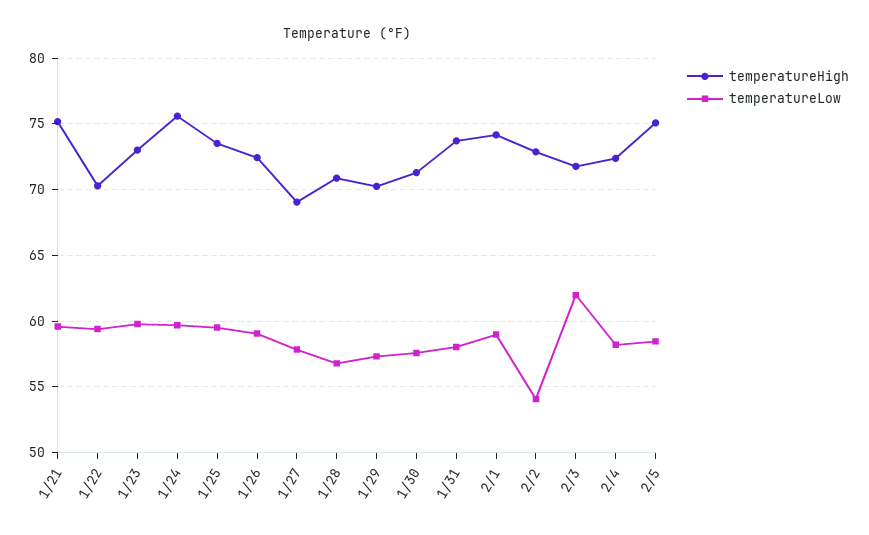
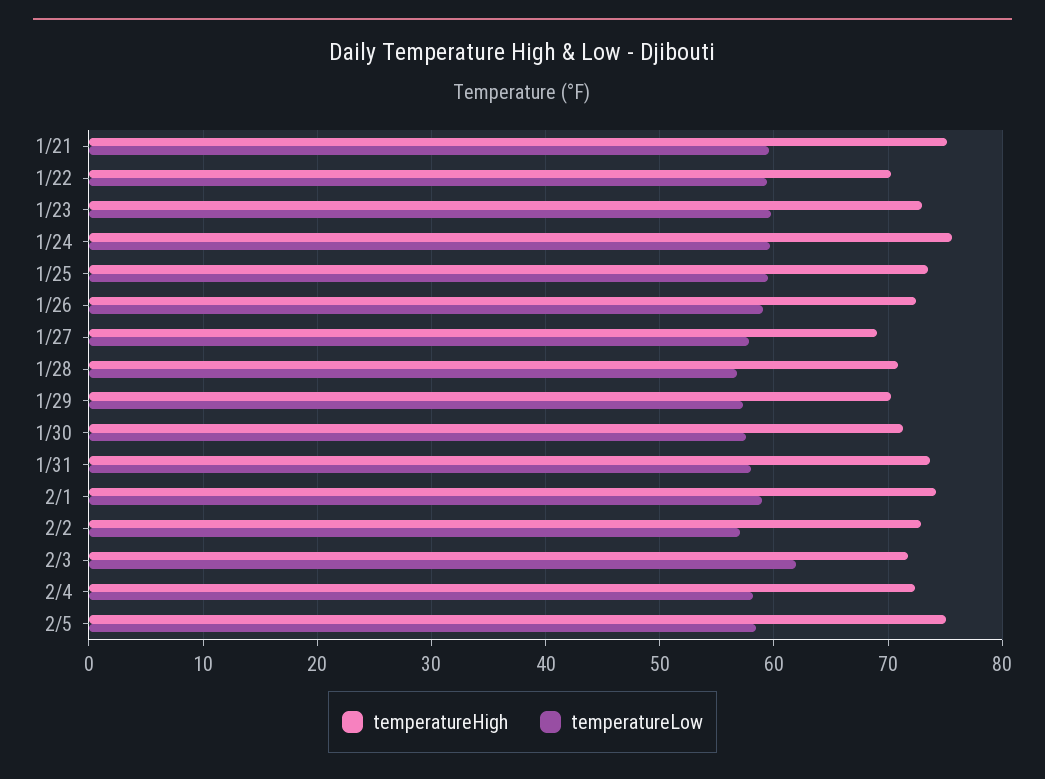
  {
    "temperatureHigh": {
      "1/21": 75,
      "1/22": 70.5,
      "1/23": 73,
      "1/24": 75.5,
      "1/25": 73.5,
      "1/26": 72.5,
      "1/27": 69,
      "1/28": 71,
      "1/29": 70,
      "1/30": 71.5,
      "1/31": 73.5,
      "2/1": 74,
      "2/2": 73,
      "2/3": 72,
      "2/4": 72.5,
      "2/5": 75
    },
    "temperatureLow": {
      "1/21": 59.5,
      "1/22": 59.5,
      "1/23": 60,
      "1/24": 59.5,
      "1/25": 59.5,
      "1/26": 59,
      "1/27": 58,
      "1/28": 57,
      "1/29": 57.5,
      "1/30": 57.5,
      "1/31": 58,
      "2/1": 59,
-     "2/2": 54,
+     "2/2": 57,
      "2/3": 62,
      "2/4": 58,
      "2/5": 58.5
    }
  }

